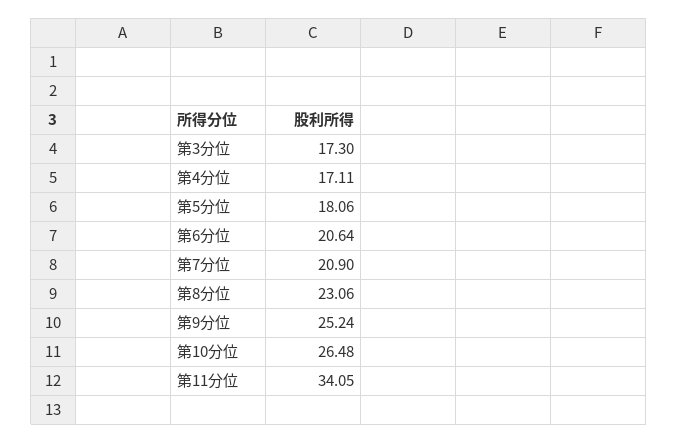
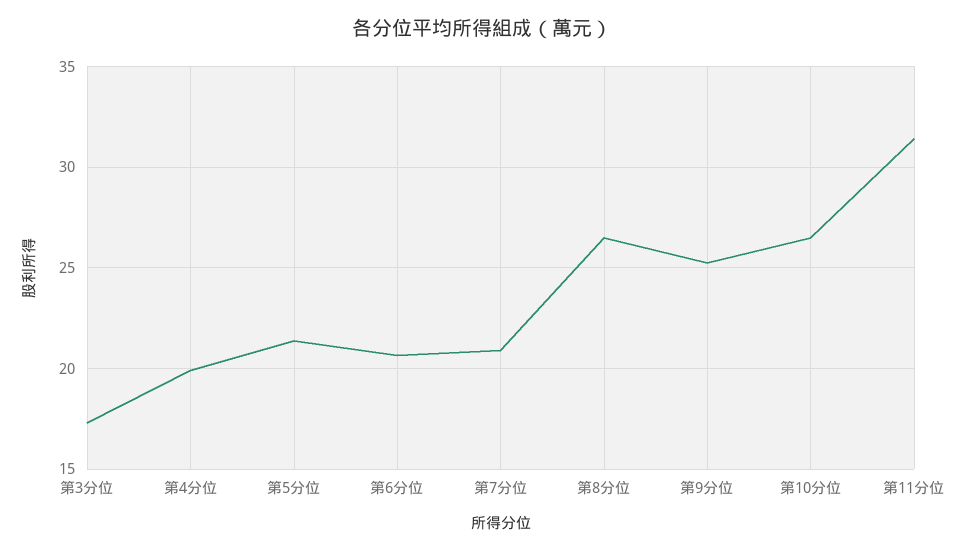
  {
    "第3分位": 17.3,
-   "第4分位": 17.11,
+   "第4分位": 20,
-   "第5分位": 18.06,
+   "第5分位": 21.5,
    "第6分位": 20.64,
    "第7分位": 20.9,
-   "第8分位": 23.06,
+   "第8分位": 26.5,
    "第9分位": 25.24,
    "第10分位": 26.48,
-   "第11分位": 34.05
+   "第11分位": 31.5
  }

